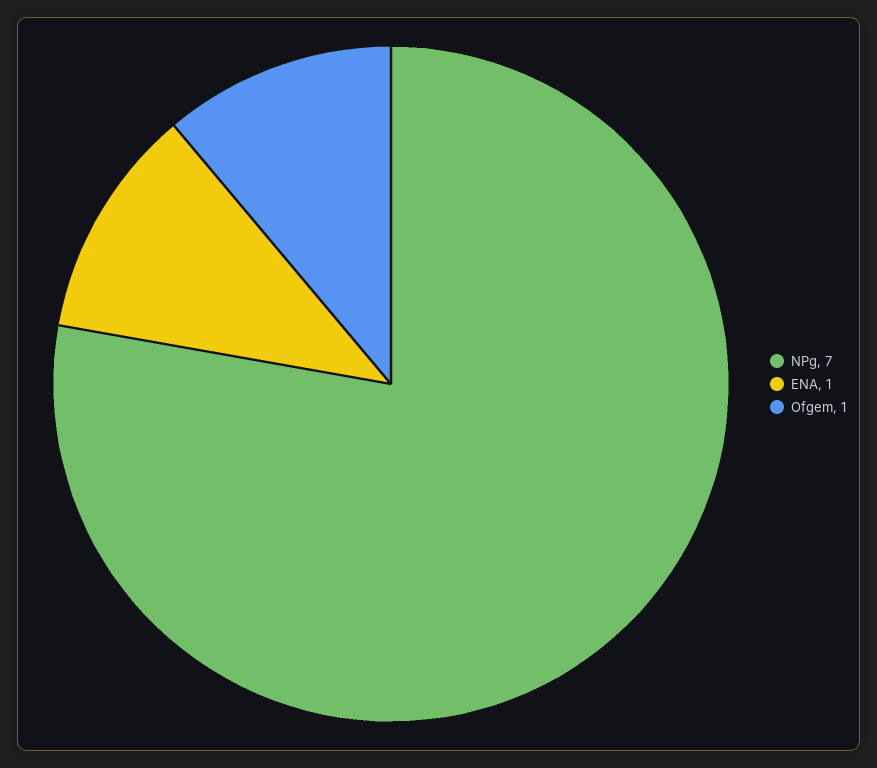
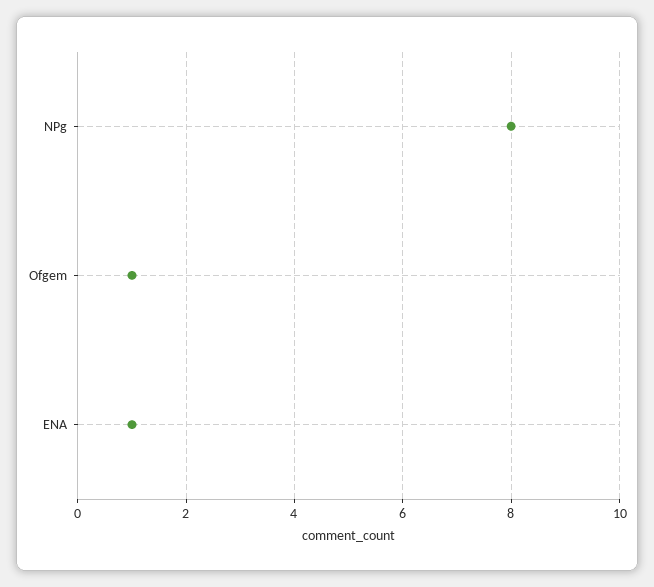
  {
-   "NPg": 7,
+   "NPg": 8,
    "ENA": 1,
    "Ofgem": 1
  }

